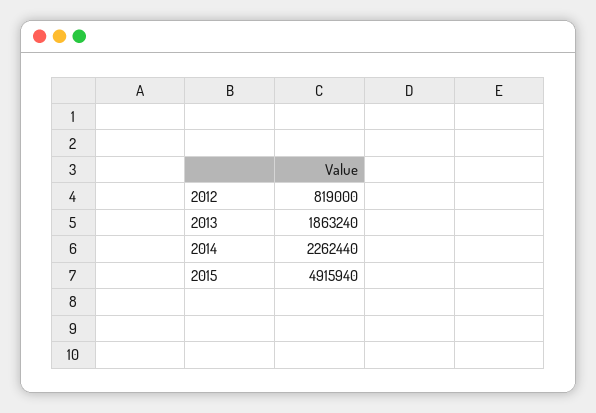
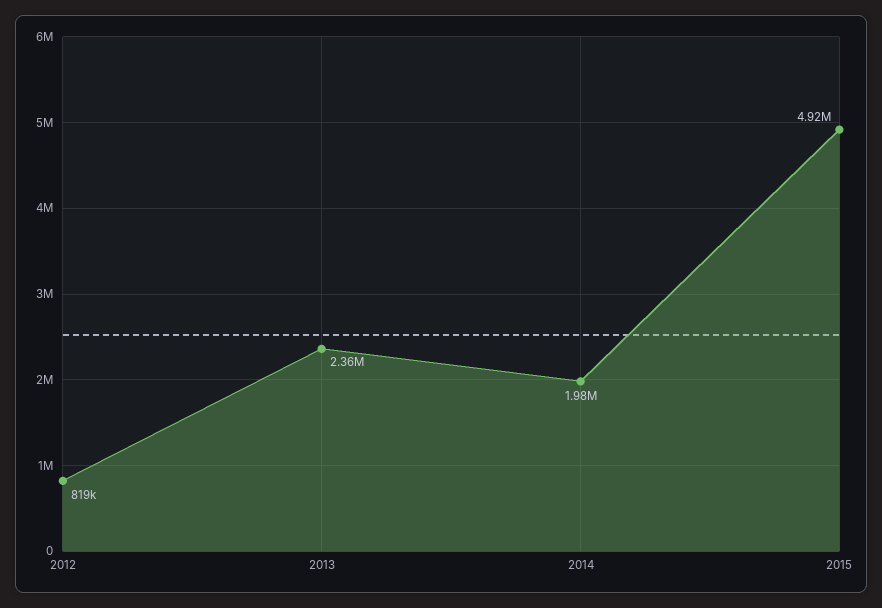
  {
    "2012": 819000,
-   "2013": 1863240,
+   "2013": 2360000,
-   "2014": 2262440,
+   "2014": 1980000,
    "2015": 4915940
  }

